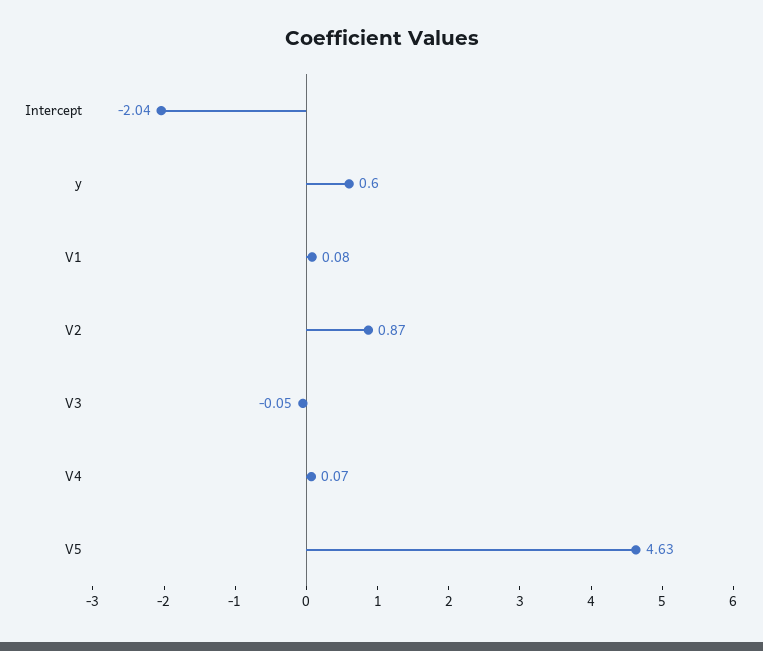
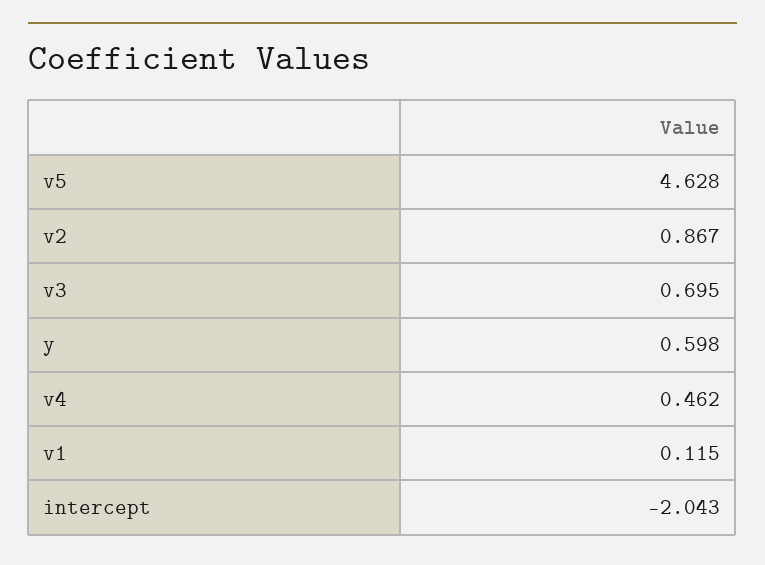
  {
    "Intercept": -2.043,
    "y": 0.598,
-   "V1": 0.08,
+   "V1": 0.115,
    "V2": 0.867,
-   "V3": -0.05,
+   "V3": 0.695,
-   "V4": 0.07,
+   "V4": 0.462,
    "V5": 4.628
  }

